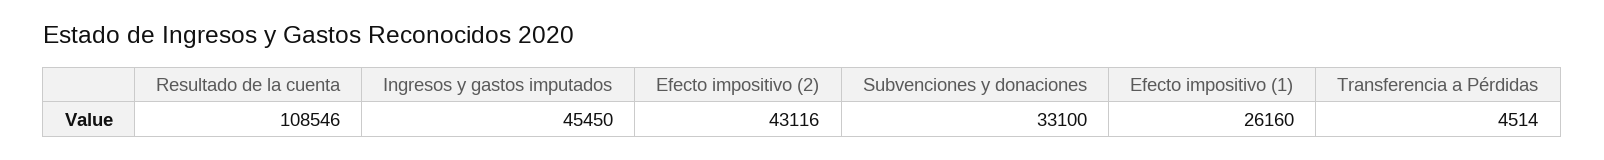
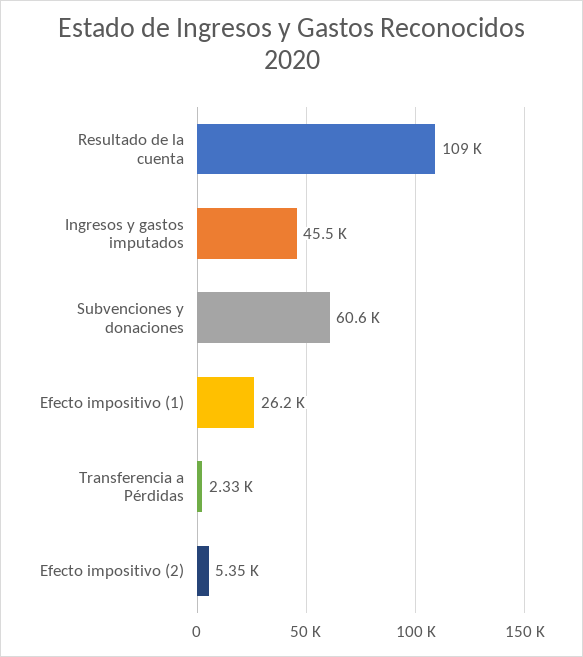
  {
    "Resultado de la cuenta": 108546,
    "Ingresos y gastos imputados": 45450,
-   "Efecto impositivo (2)": 43116,
+   "Efecto impositivo (2)": 5350,
-   "Subvenciones y donaciones": 33100,
+   "Subvenciones y donaciones": 60600,
    "Efecto impositivo (1)": 26160,
-   "Transferencia a Pérdidas": 4514
+   "Transferencia a Pérdidas": 2330
  }

